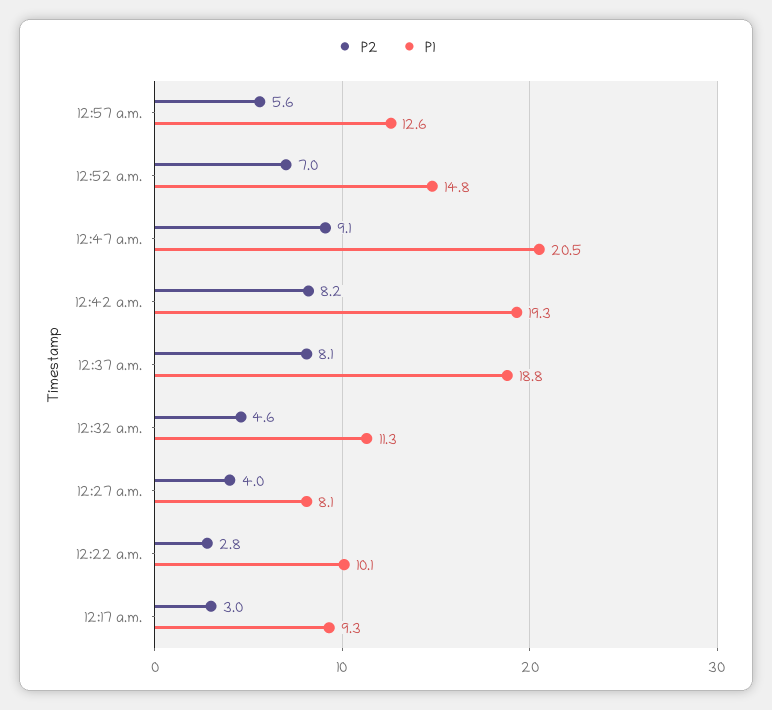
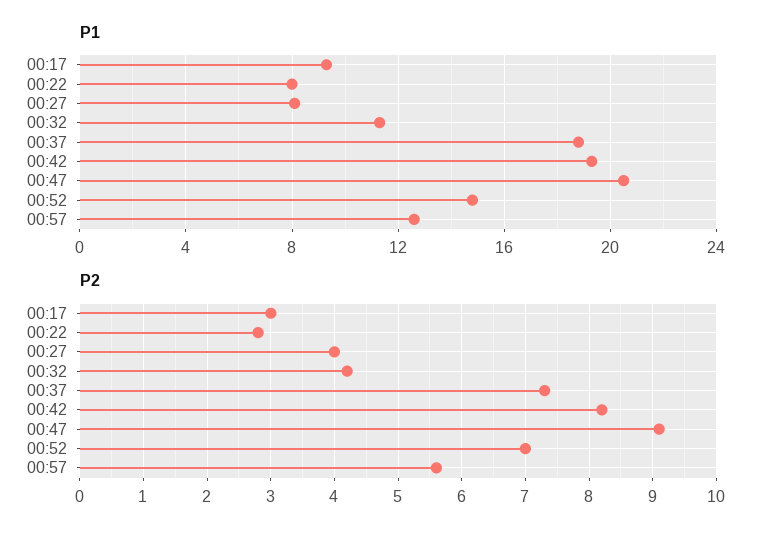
  {
    "P2": {
      "12:57 a.m.": 5.6,
      "12:52 a.m.": 7,
      "12:47 a.m.": 9.1,
      "12:42 a.m.": 8.2,
-     "12:37 a.m.": 8.1,
+     "12:37 a.m.": 7.3,
-     "12:32 a.m.": 4.6,
+     "12:32 a.m.": 4.2,
      "12:27 a.m.": 4,
      "12:22 a.m.": 2.8,
      "12:17 a.m.": 3
    },
    "P1": {
      "12:57 a.m.": 12.6,
      "12:52 a.m.": 14.8,
      "12:47 a.m.": 20.5,
      "12:42 a.m.": 19.3,
      "12:37 a.m.": 18.8,
      "12:32 a.m.": 11.3,
      "12:27 a.m.": 8.1,
-     "12:22 a.m.": 10.1,
+     "12:22 a.m.": 8,
      "12:17 a.m.": 9.3
    }
  }

